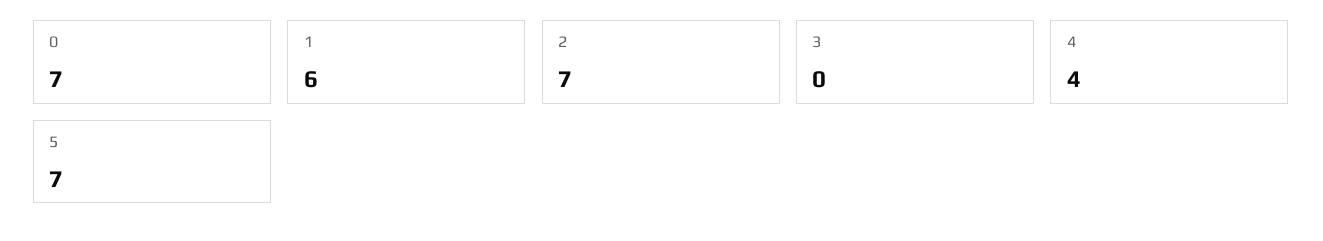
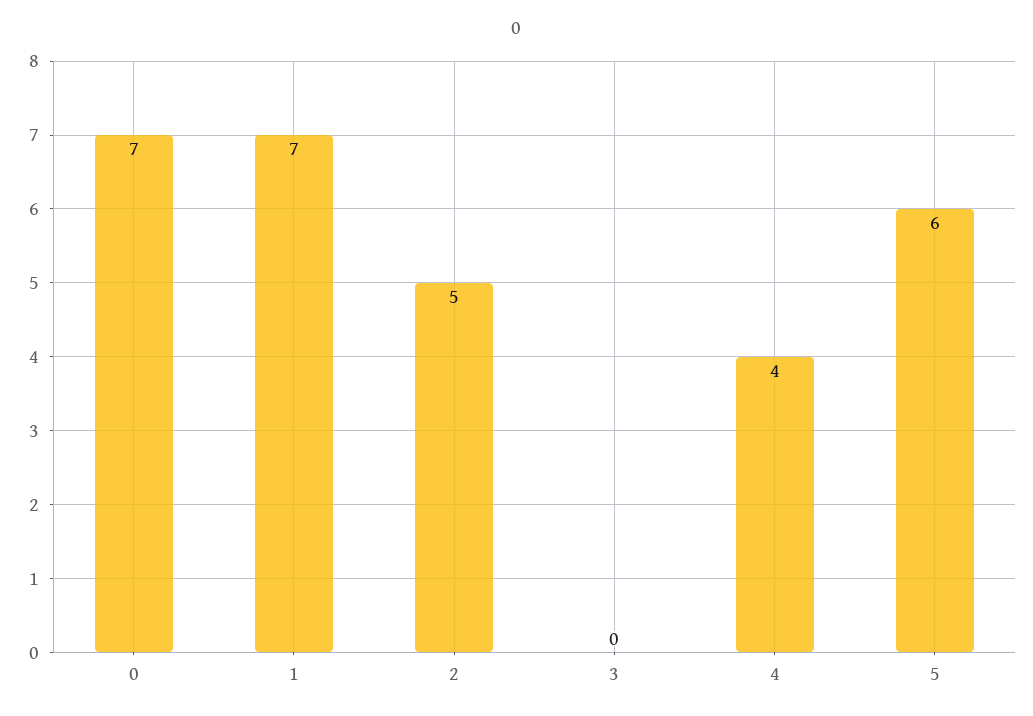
  {
    "0": 7,
-   "1": 6,
+   "1": 7,
-   "2": 7,
+   "2": 5,
    "3": 0,
    "4": 4,
-   "5": 7
+   "5": 6
  }

